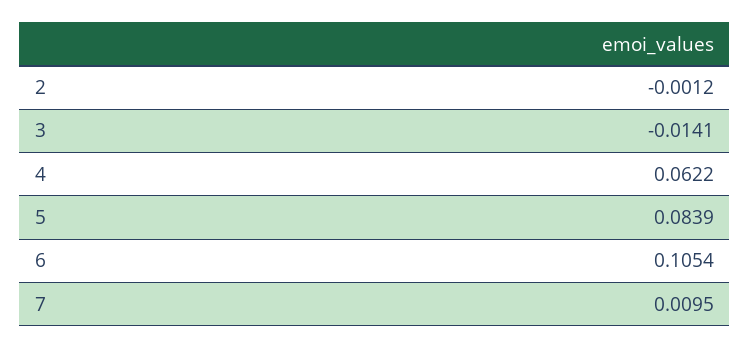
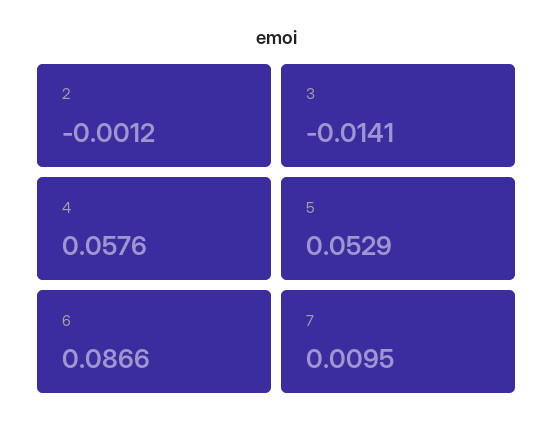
  {
    "2": -0.0012,
    "3": -0.0141,
-   "4": 0.0622,
+   "4": 0.0576,
-   "5": 0.0839,
+   "5": 0.0529,
-   "6": 0.1054,
+   "6": 0.0866,
    "7": 0.0095
  }

